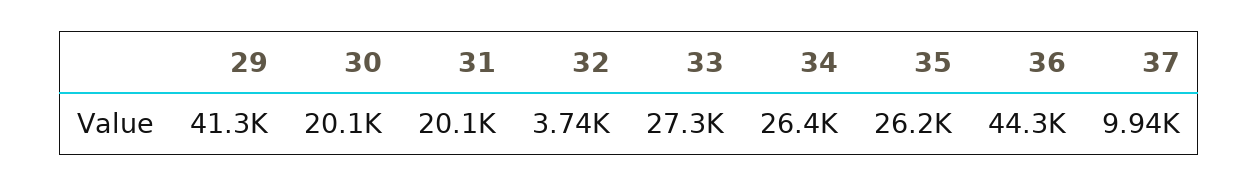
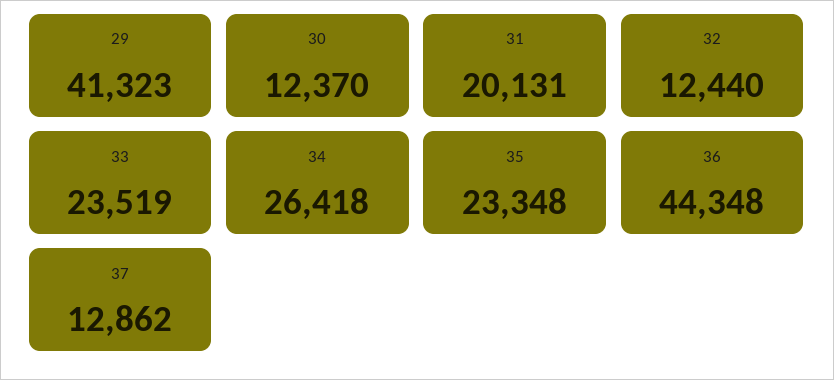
  {
    "29": 41323,
-   "30": 20100,
+   "30": 12370,
    "31": 20131,
-   "32": 3740,
+   "32": 12440,
-   "33": 27300,
+   "33": 23519,
    "34": 26418,
-   "35": 26200,
+   "35": 23348,
    "36": 44348,
-   "37": 9940
+   "37": 12862
  }

